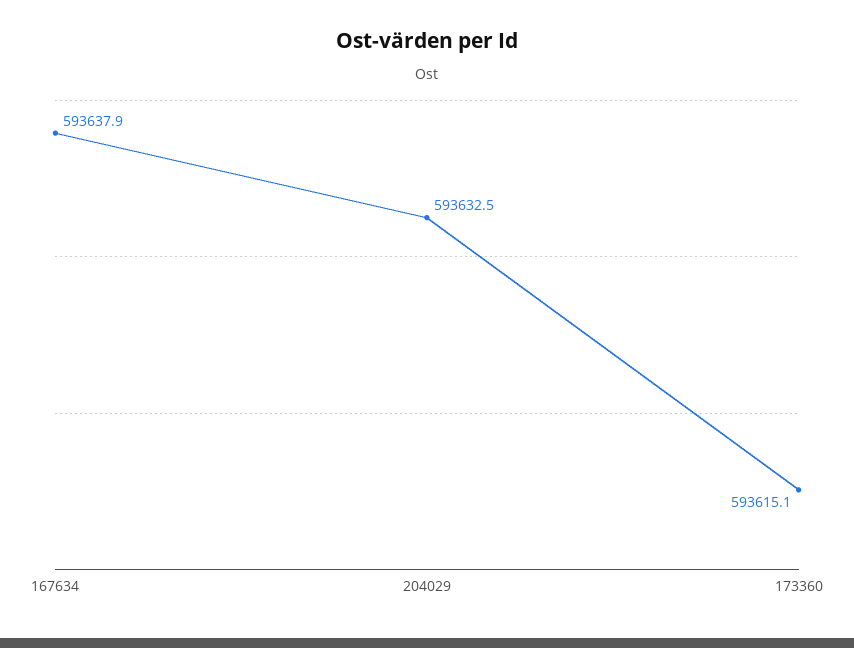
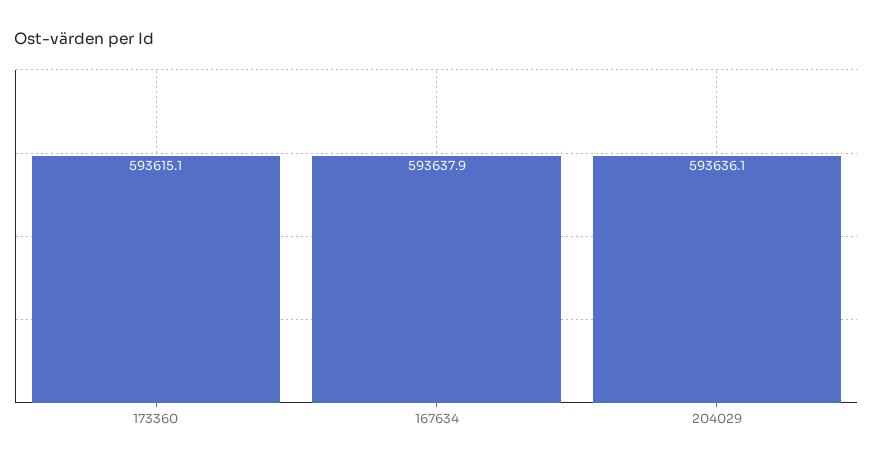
  {
    "167634": 593637.9,
-   "204029": 593632.5,
+   "204029": 593636.1,
    "173360": 593615.1
  }

